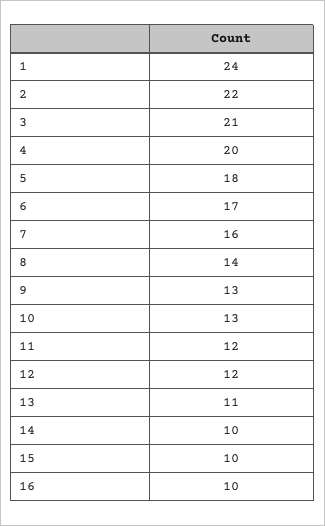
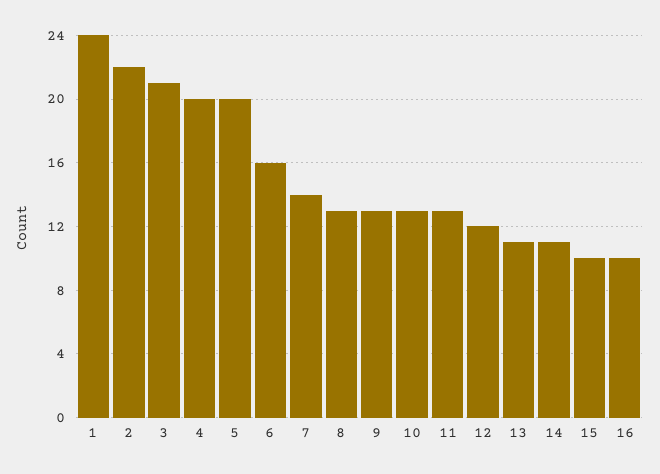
  {
    "1": 24,
    "2": 22,
    "3": 21,
    "4": 20,
-   "5": 18,
+   "5": 20,
-   "6": 17,
+   "6": 16,
-   "7": 16,
+   "7": 14,
-   "8": 14,
+   "8": 13,
    "9": 13,
    "10": 13,
-   "11": 12,
+   "11": 13,
    "12": 12,
    "13": 11,
-   "14": 10,
+   "14": 11,
    "15": 10,
    "16": 10
  }

